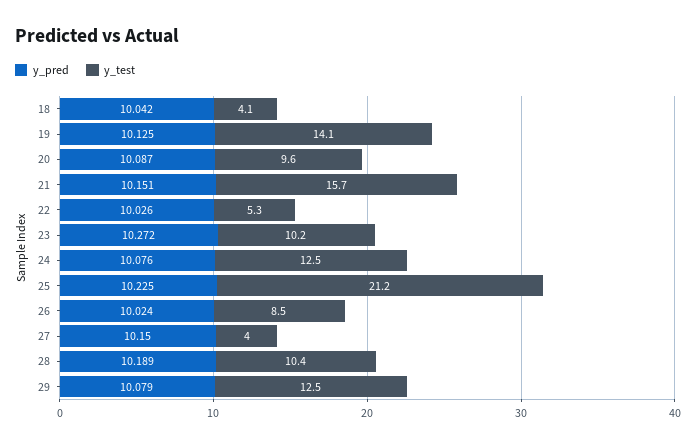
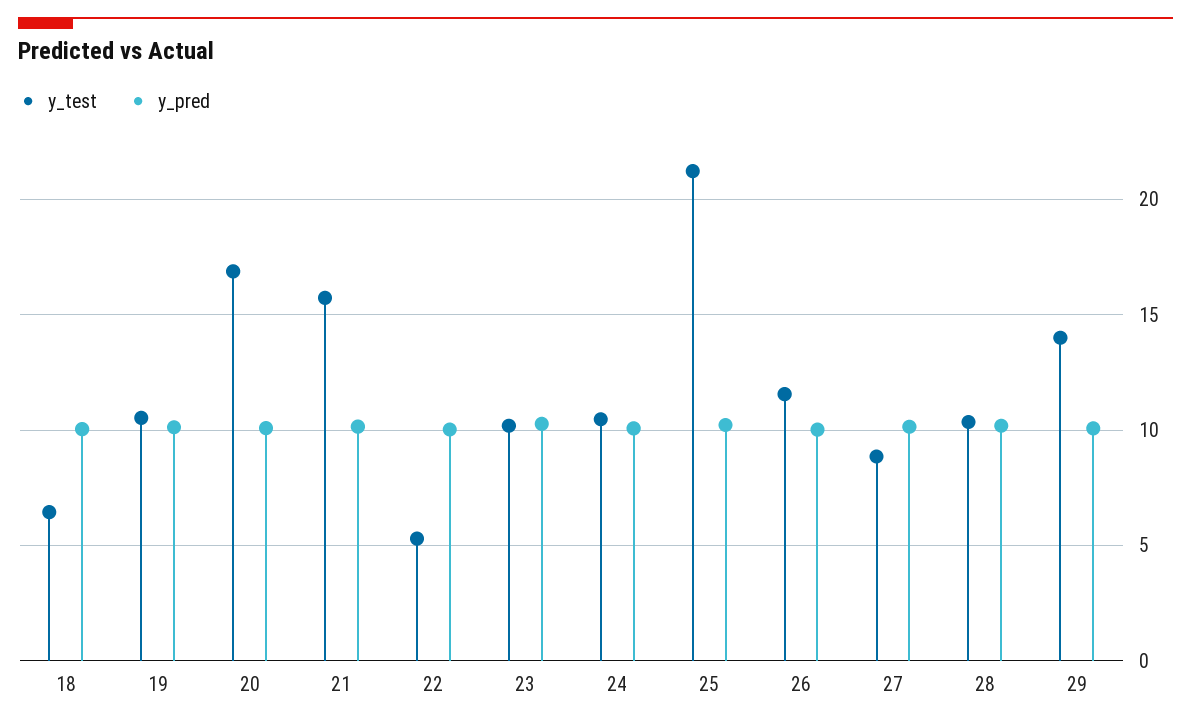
  {
    "y_pred": {
      "18": 10.042,
      "19": 10.125,
      "20": 10.087,
      "21": 10.151,
      "22": 10.026,
      "23": 10.272,
      "24": 10.076,
      "25": 10.225,
      "26": 10.024,
      "27": 10.15,
      "28": 10.189,
      "29": 10.079
    },
    "y_test": {
-     "18": 4.1,
+     "18": 6.5,
-     "19": 14.1,
+     "19": 10.5,
-     "20": 9.6,
+     "20": 17,
      "21": 15.7,
      "22": 5.3,
      "23": 10.2,
-     "24": 12.5,
+     "24": 10.5,
      "25": 21.2,
-     "26": 8.5,
+     "26": 11.5,
-     "27": 4,
+     "27": 9,
      "28": 10.4,
-     "29": 12.5
+     "29": 14
    }
  }

